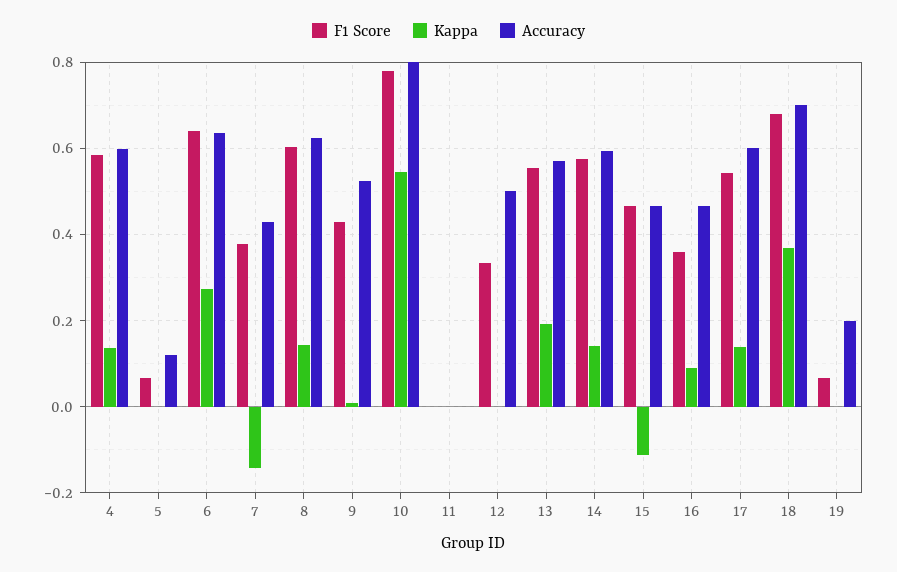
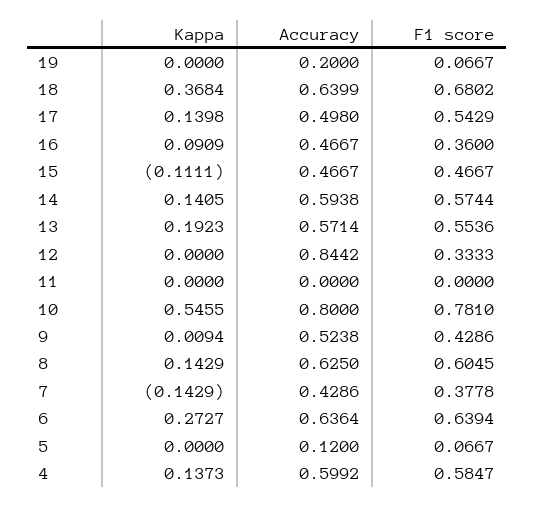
  {
    "F1 Score": {
      "4": 0.5847,
      "5": 0.0667,
      "6": 0.6394,
      "7": 0.3778,
      "8": 0.6045,
      "9": 0.4286,
      "10": 0.781,
      "11": 0,
      "12": 0.3333,
      "13": 0.5536,
      "14": 0.5744,
      "15": 0.4667,
      "16": 0.36,
      "17": 0.5429,
      "18": 0.6802,
      "19": 0.0667
    },
    "Kappa": {
      "4": 0.1373,
      "5": 0,
      "6": 0.2727,
      "7": -0.1429,
      "8": 0.1429,
      "9": 0.0094,
      "10": 0.5455,
      "11": 0,
      "12": 0,
      "13": 0.1923,
      "14": 0.1405,
      "15": -0.1111,
      "16": 0.0909,
      "17": 0.1398,
      "18": 0.3684,
      "19": 0
    },
    "Accuracy": {
      "4": 0.5992,
      "5": 0.12,
      "6": 0.6364,
      "7": 0.4286,
      "8": 0.625,
      "9": 0.5238,
      "10": 0.8,
      "11": 0,
-     "12": 0.5,
+     "12": 0.8442,
      "13": 0.5714,
      "14": 0.5938,
      "15": 0.4667,
      "16": 0.4667,
-     "17": 0.6,
+     "17": 0.498,
-     "18": 0.7,
+     "18": 0.6399,
      "19": 0.2
    }
  }

